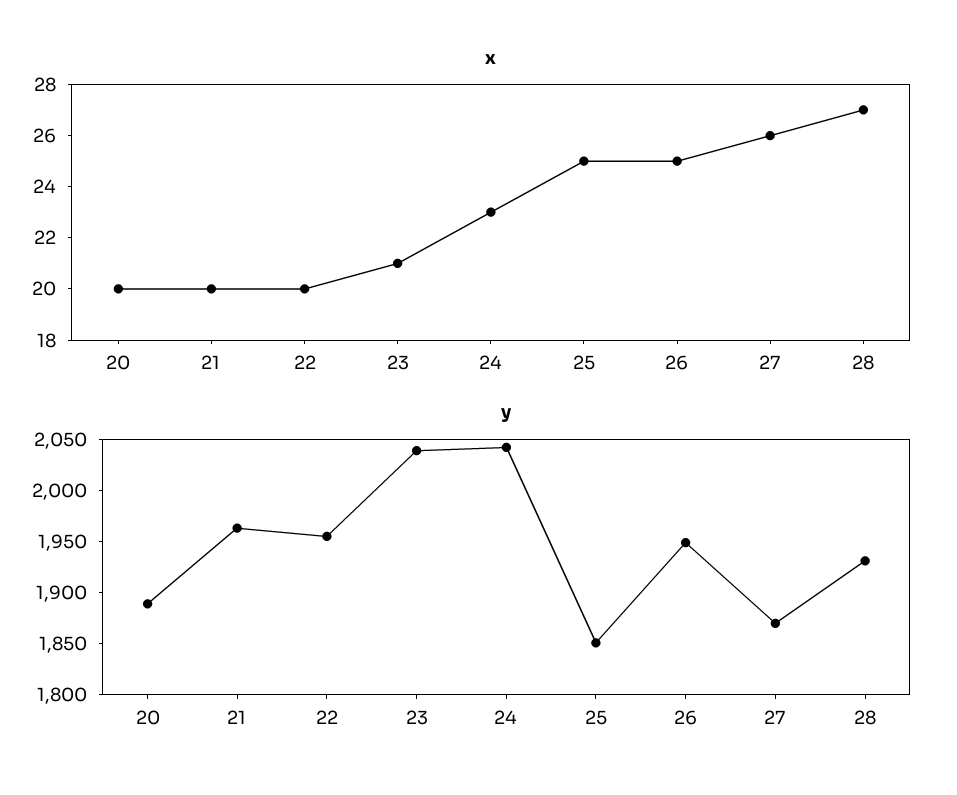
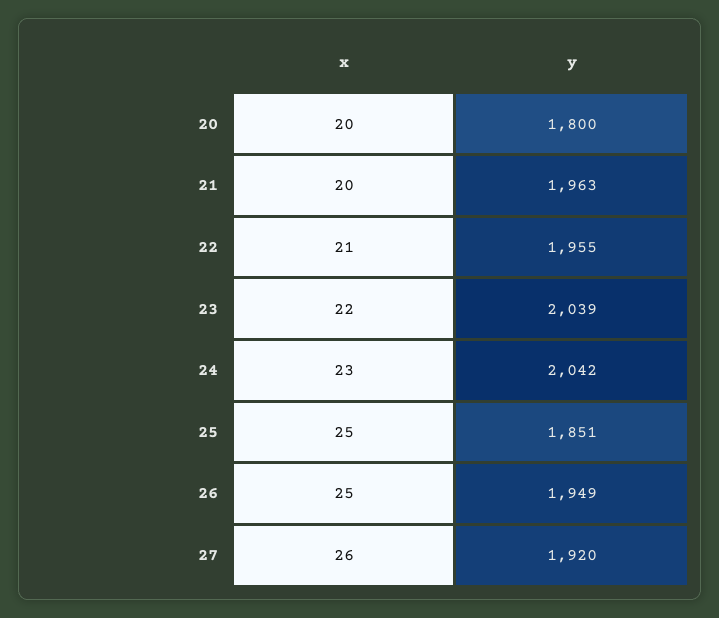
  {
    "x": {
      "20": 20,
      "21": 20,
-     "22": 20,
+     "22": 21,
-     "23": 21,
+     "23": 22,
      "24": 23,
      "25": 25,
      "26": 25,
-     "27": 26,
+     "27": 26
-     "28": 27
    },
    "y": {
-     "20": 1890,
+     "20": 1800,
      "21": 1963,
      "22": 1955,
      "23": 2039,
      "24": 2042,
      "25": 1851,
      "26": 1949,
-     "27": 1870,
+     "27": 1920
-     "28": 1930
    }
  }

